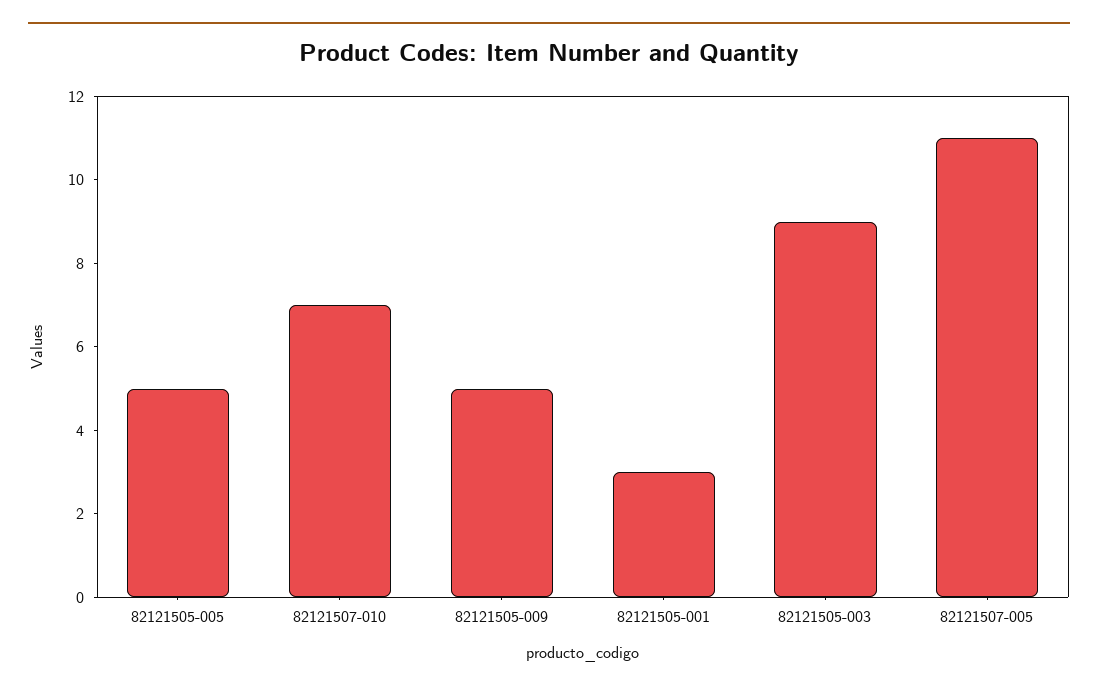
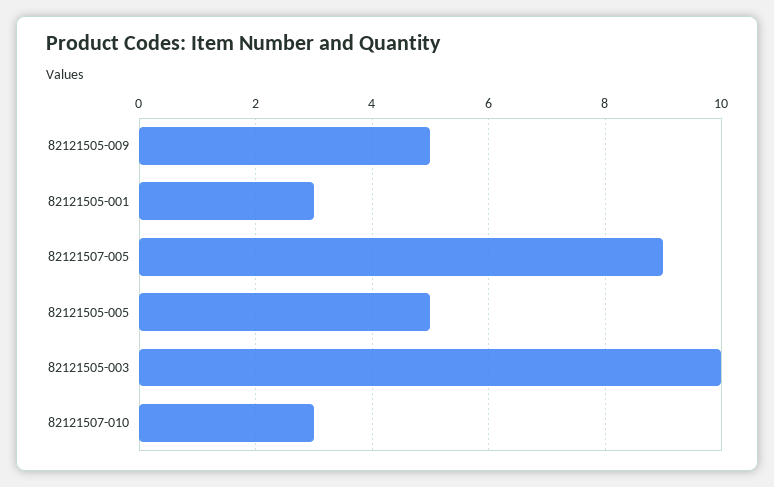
  {
    "82121505-005": 5,
-   "82121507-010": 7,
+   "82121507-010": 3,
    "82121505-009": 5,
    "82121505-001": 3,
-   "82121505-003": 9,
+   "82121505-003": 10,
-   "82121507-005": 11
+   "82121507-005": 9
  }

